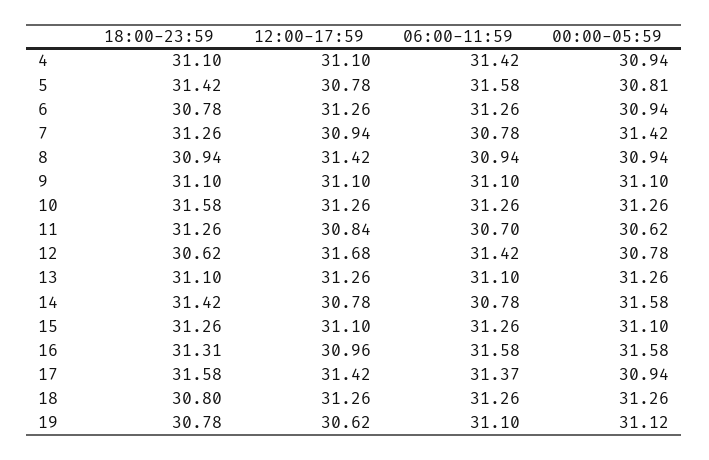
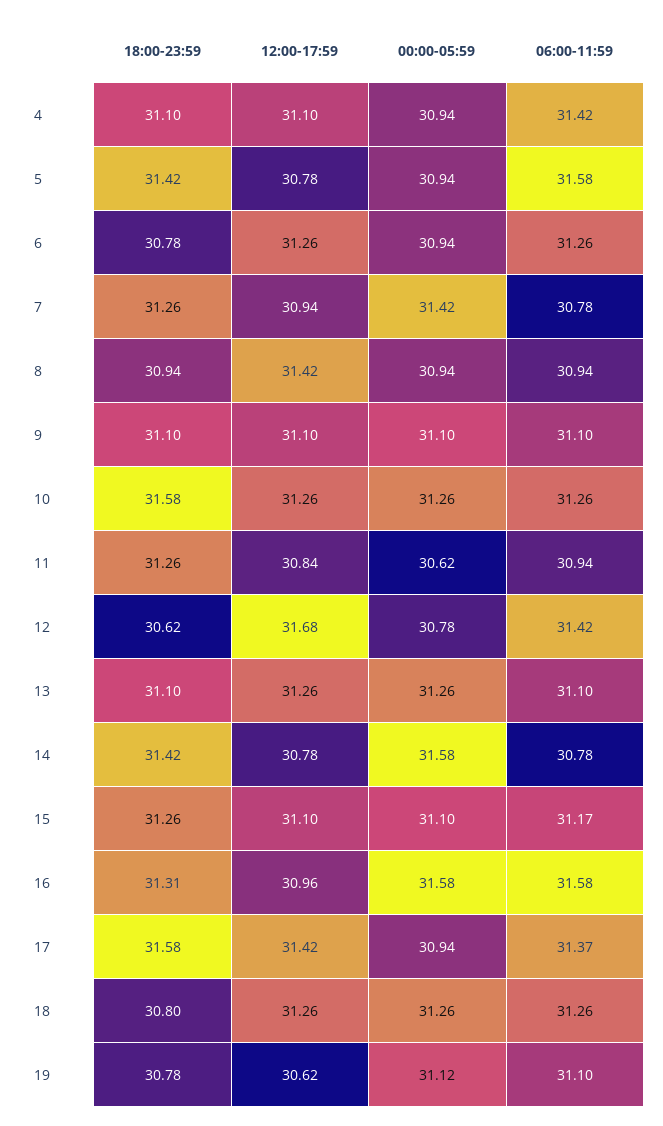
  {
    "18:00-23:59": {
      "4": 31.1,
      "5": 31.42,
      "6": 30.78,
      "7": 31.26,
      "8": 30.94,
      "9": 31.1,
      "10": 31.58,
      "11": 31.26,
      "12": 30.62,
      "13": 31.1,
      "14": 31.42,
      "15": 31.26,
      "16": 31.31,
      "17": 31.58,
      "18": 30.8,
      "19": 30.78
    },
    "12:00-17:59": {
      "4": 31.1,
      "5": 30.78,
      "6": 31.26,
      "7": 30.94,
      "8": 31.42,
      "9": 31.1,
      "10": 31.26,
      "11": 30.84,
      "12": 31.68,
      "13": 31.26,
      "14": 30.78,
      "15": 31.1,
      "16": 30.96,
      "17": 31.42,
      "18": 31.26,
      "19": 30.62
    },
    "06:00-11:59": {
      "4": 31.42,
      "5": 31.58,
      "6": 31.26,
      "7": 30.78,
      "8": 30.94,
      "9": 31.1,
      "10": 31.26,
-     "11": 30.7,
+     "11": 30.94,
      "12": 31.42,
      "13": 31.1,
      "14": 30.78,
-     "15": 31.26,
+     "15": 31.17,
      "16": 31.58,
      "17": 31.37,
      "18": 31.26,
      "19": 31.1
    },
    "00:00-05:59": {
      "4": 30.94,
-     "5": 30.81,
+     "5": 30.94,
      "6": 30.94,
      "7": 31.42,
      "8": 30.94,
      "9": 31.1,
      "10": 31.26,
      "11": 30.62,
      "12": 30.78,
      "13": 31.26,
      "14": 31.58,
      "15": 31.1,
      "16": 31.58,
      "17": 30.94,
      "18": 31.26,
      "19": 31.12
    }
  }

